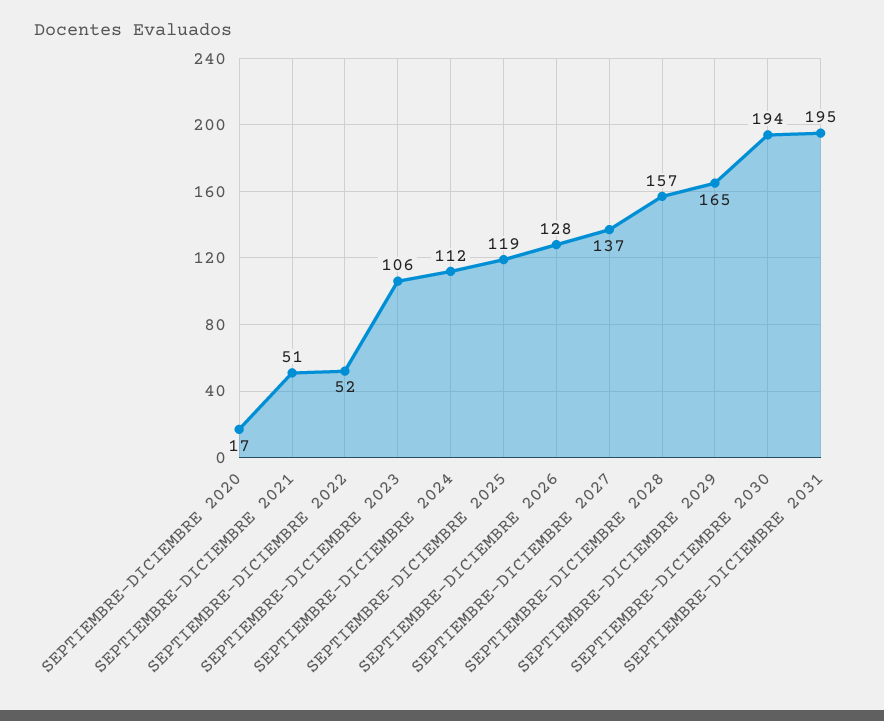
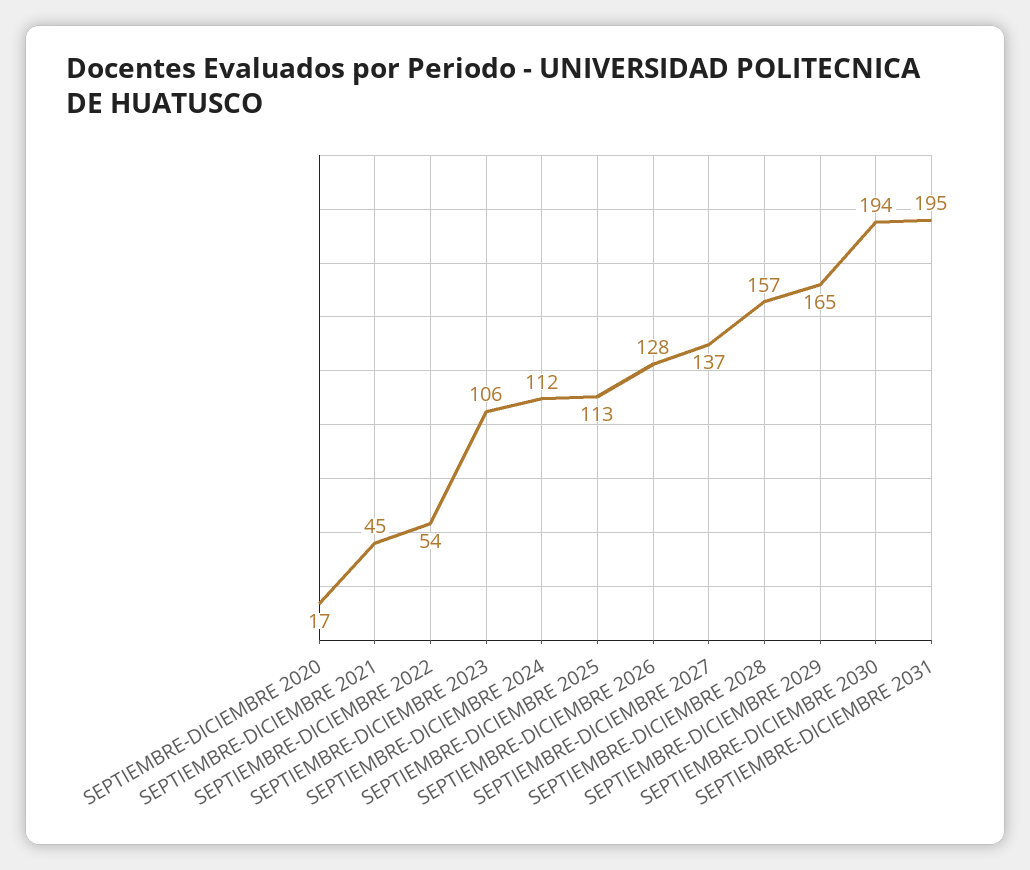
  {
    "SEPTIEMBRE-DICIEMBRE 2020": 17,
-   "SEPTIEMBRE-DICIEMBRE 2021": 51,
+   "SEPTIEMBRE-DICIEMBRE 2021": 45,
-   "SEPTIEMBRE-DICIEMBRE 2022": 52,
+   "SEPTIEMBRE-DICIEMBRE 2022": 54,
    "SEPTIEMBRE-DICIEMBRE 2023": 106,
    "SEPTIEMBRE-DICIEMBRE 2024": 112,
-   "SEPTIEMBRE-DICIEMBRE 2025": 119,
+   "SEPTIEMBRE-DICIEMBRE 2025": 113,
    "SEPTIEMBRE-DICIEMBRE 2026": 128,
    "SEPTIEMBRE-DICIEMBRE 2027": 137,
    "SEPTIEMBRE-DICIEMBRE 2028": 157,
    "SEPTIEMBRE-DICIEMBRE 2029": 165,
    "SEPTIEMBRE-DICIEMBRE 2030": 194,
    "SEPTIEMBRE-DICIEMBRE 2031": 195
  }

